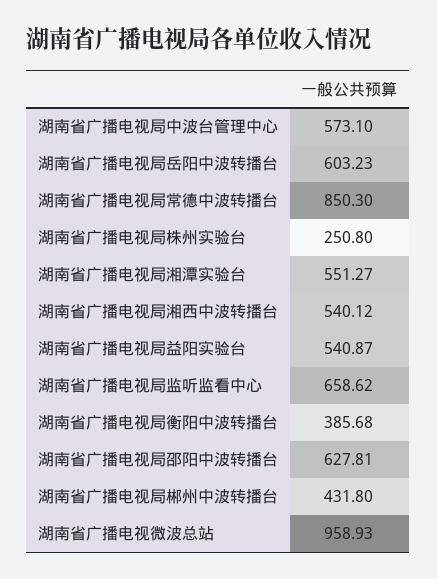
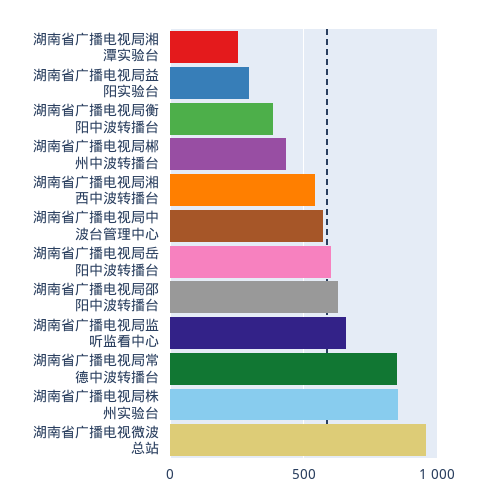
  {
    "湖南省广播电视局中波台管理中心": 573.1,
    "湖南省广播电视局岳阳中波转播台": 603.23,
    "湖南省广播电视局常德中波转播台": 850.3,
-   "湖南省广播电视局株州实验台": 250.8,
+   "湖南省广播电视局株州实验台": 850,
-   "湖南省广播电视局湘潭实验台": 551.27,
+   "湖南省广播电视局湘潭实验台": 250,
    "湖南省广播电视局湘西中波转播台": 540.12,
-   "湖南省广播电视局益阳实验台": 540.87,
+   "湖南省广播电视局益阳实验台": 300,
    "湖南省广播电视局监听监看中心": 658.62,
    "湖南省广播电视局衡阳中波转播台": 385.68,
    "湖南省广播电视局邵阳中波转播台": 627.81,
    "湖南省广播电视局郴州中波转播台": 431.8,
    "湖南省广播电视微波总站": 958.93
  }

